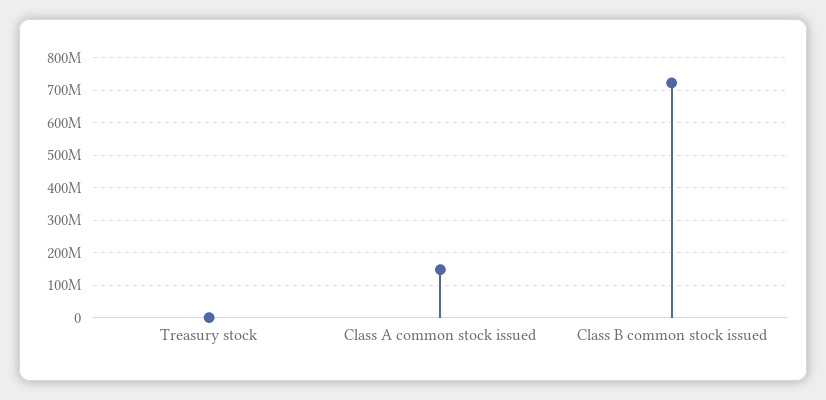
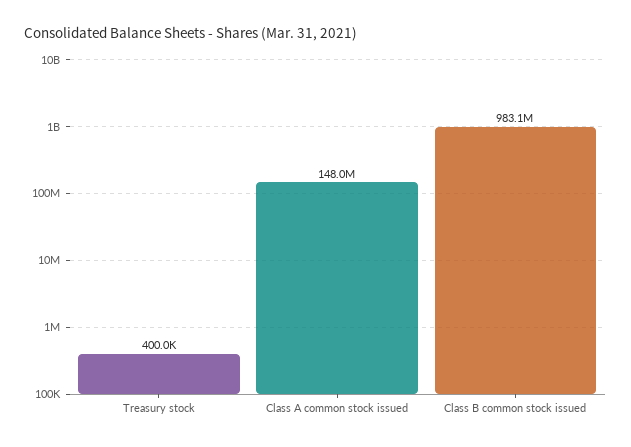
  {
    "Treasury stock": 400000,
    "Class A common stock issued": 148000000,
-   "Class B common stock issued": 720000000
+   "Class B common stock issued": 983100000
  }

